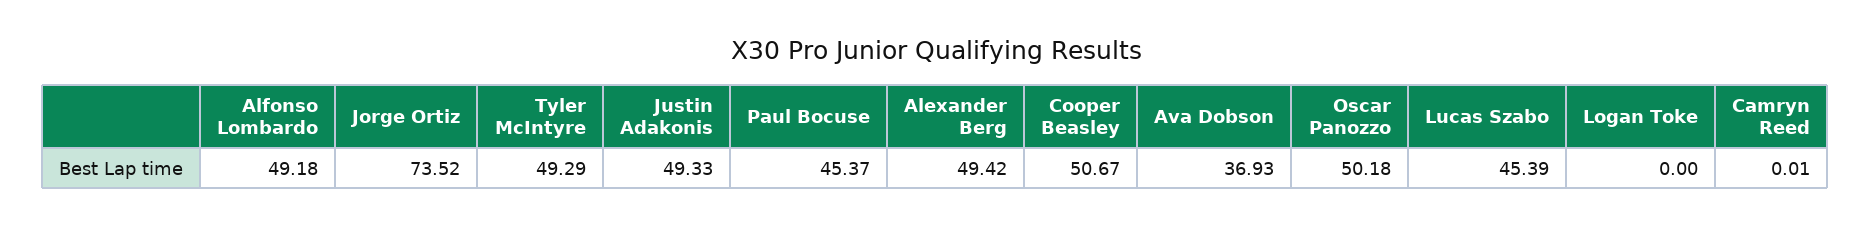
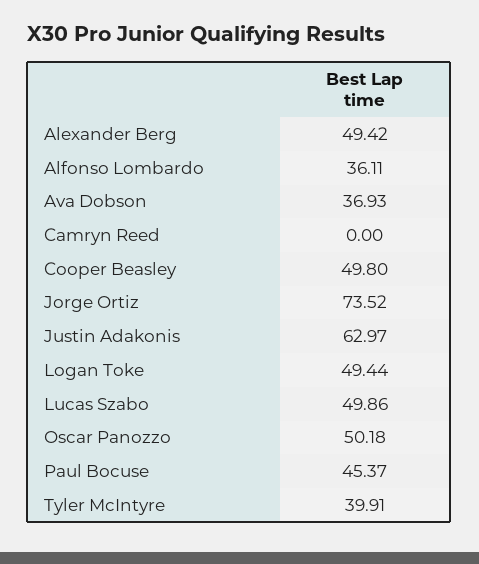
  {
-   "Alfonso Lombardo": 49.18,
+   "Alfonso Lombardo": 36.11,
    "Jorge Ortiz": 73.52,
-   "Tyler McIntyre": 49.29,
+   "Tyler McIntyre": 39.91,
-   "Justin Adakonis": 49.33,
+   "Justin Adakonis": 62.97,
    "Paul Bocuse": 45.37,
    "Alexander Berg": 49.42,
-   "Cooper Beasley": 50.67,
+   "Cooper Beasley": 49.8,
    "Ava Dobson": 36.93,
    "Oscar Panozzo": 50.18,
-   "Lucas Szabo": 45.39,
+   "Lucas Szabo": 49.86,
-   "Logan Toke": 0,
+   "Logan Toke": 49.44,
-   "Camryn Reed": 0.01
+   "Camryn Reed": 0
  }

